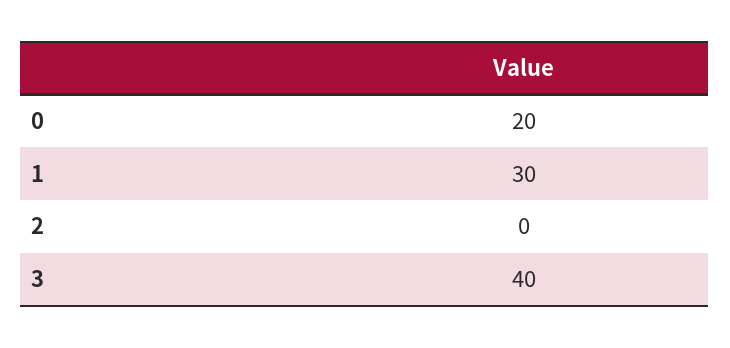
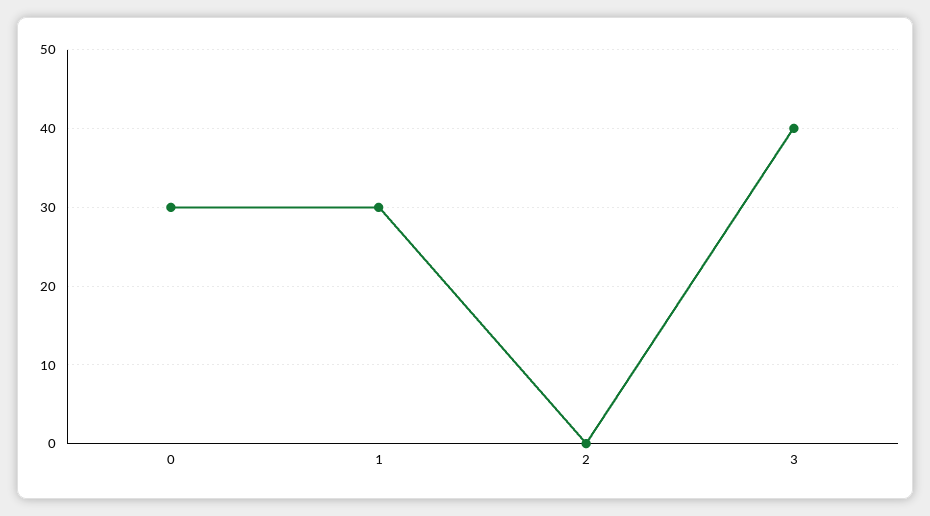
  {
-   "0": 20,
+   "0": 30,
    "1": 30,
    "2": 0,
    "3": 40
  }

